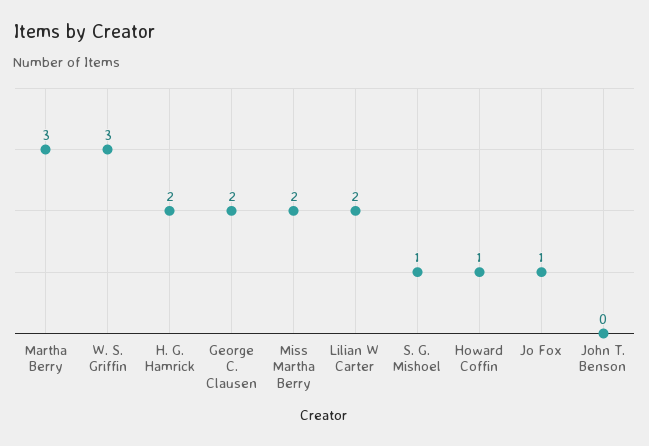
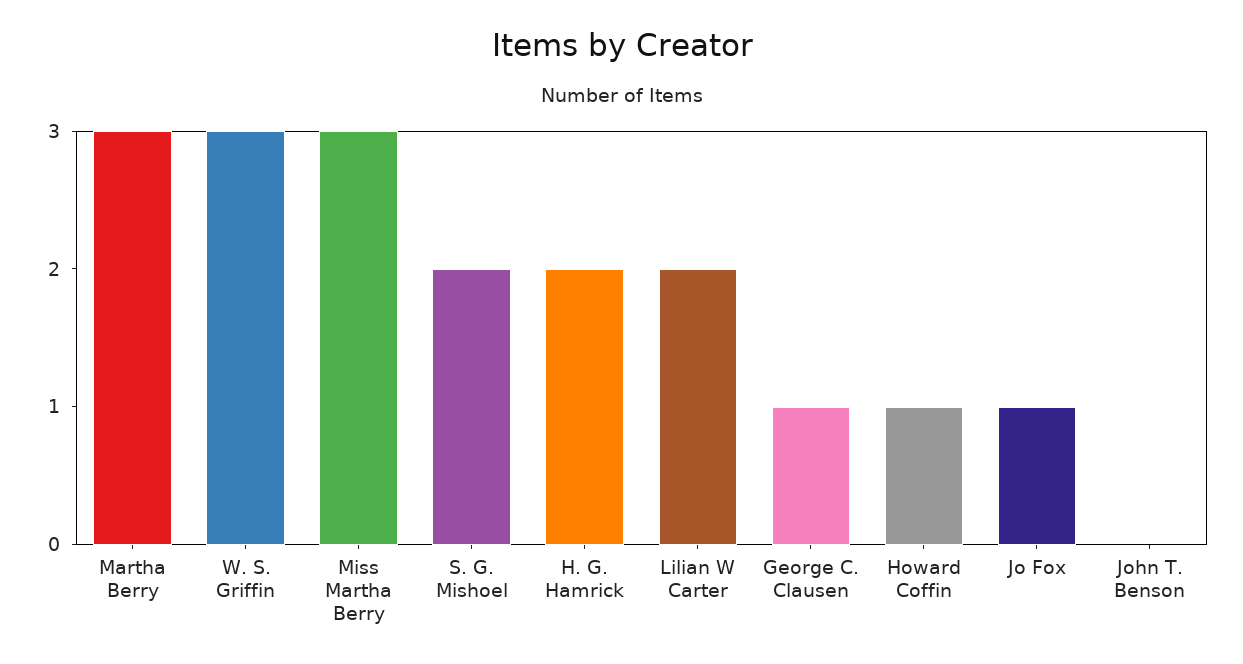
  {
    "Martha Berry": 3,
    "W. S. Griffin": 3,
    "H. G. Hamrick": 2,
-   "George C. Clausen": 2,
+   "George C. Clausen": 1,
-   "Miss Martha Berry": 2,
+   "Miss Martha Berry": 3,
    "Lilian W Carter": 2,
-   "S. G. Mishoel": 1,
+   "S. G. Mishoel": 2,
    "Howard Coffin": 1,
    "Jo Fox": 1,
    "John T. Benson": 0
  }

